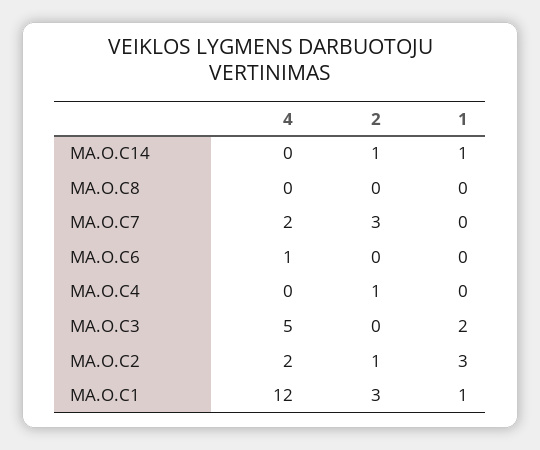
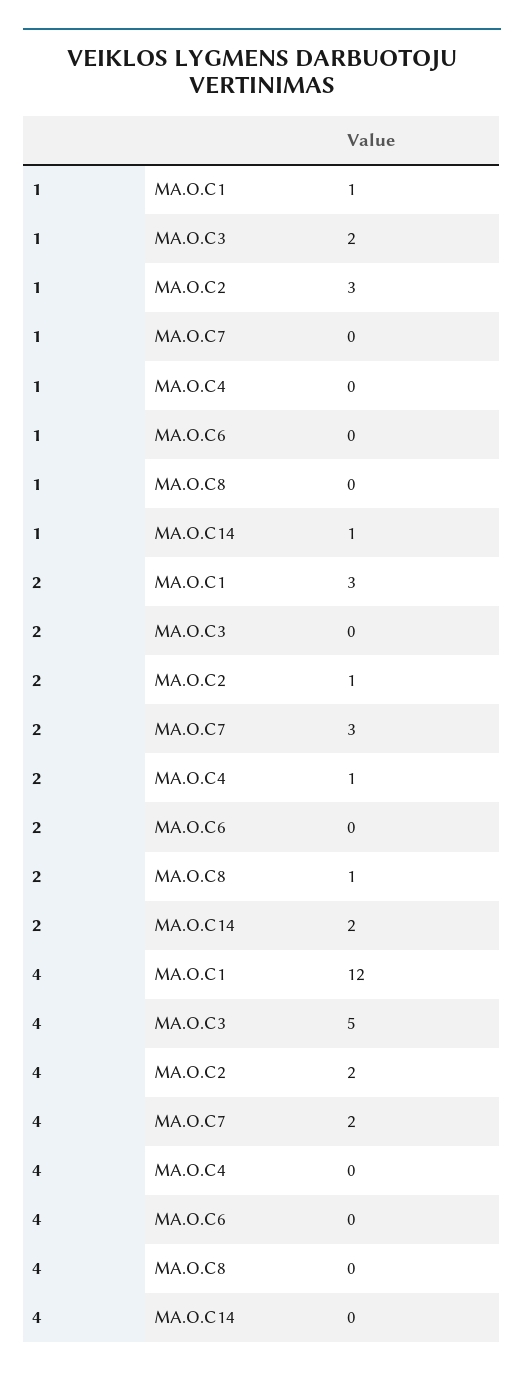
  {
    "4": {
      "MA.O.C14": 0,
      "MA.O.C8": 0,
      "MA.O.C7": 2,
-     "MA.O.C6": 1,
+     "MA.O.C6": 0,
      "MA.O.C4": 0,
      "MA.O.C3": 5,
      "MA.O.C2": 2,
      "MA.O.C1": 12
    },
    "2": {
-     "MA.O.C14": 1,
+     "MA.O.C14": 2,
-     "MA.O.C8": 0,
+     "MA.O.C8": 1,
      "MA.O.C7": 3,
      "MA.O.C6": 0,
      "MA.O.C4": 1,
      "MA.O.C3": 0,
      "MA.O.C2": 1,
      "MA.O.C1": 3
    },
    "1": {
      "MA.O.C14": 1,
      "MA.O.C8": 0,
      "MA.O.C7": 0,
      "MA.O.C6": 0,
      "MA.O.C4": 0,
      "MA.O.C3": 2,
      "MA.O.C2": 3,
      "MA.O.C1": 1
    }
  }

